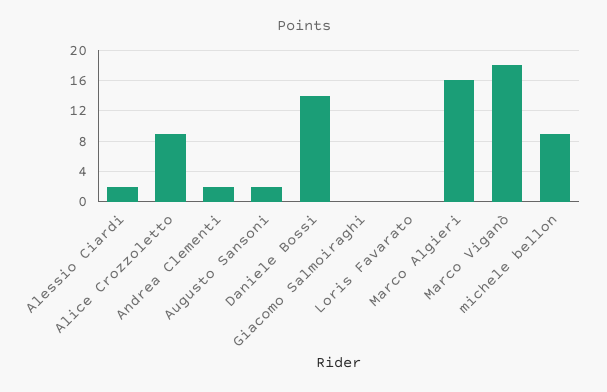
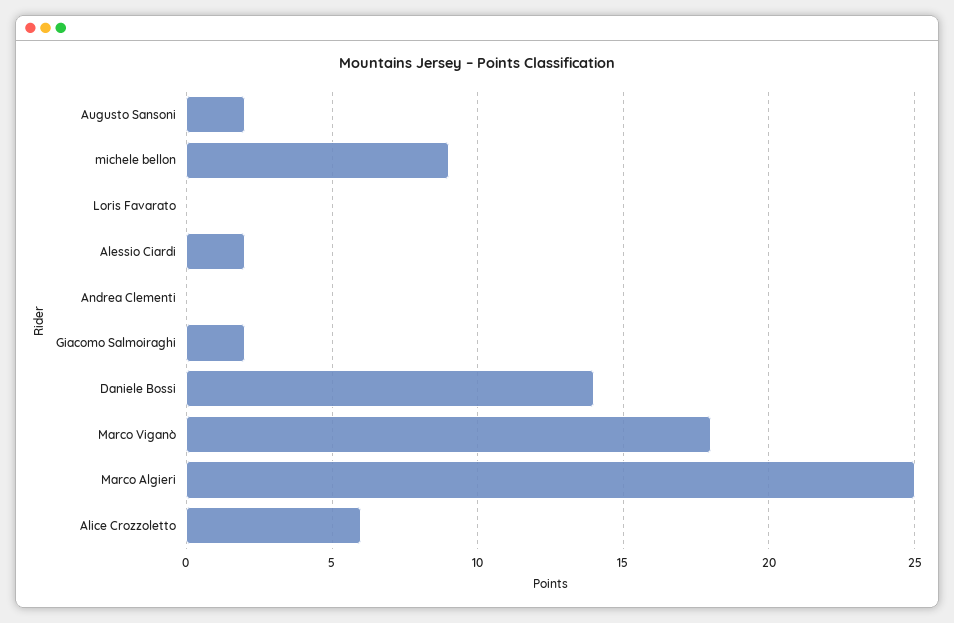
  {
    "Alessio Ciardi": 2,
-   "Alice Crozzoletto": 9,
+   "Alice Crozzoletto": 6,
-   "Andrea Clementi": 2,
+   "Andrea Clementi": 0,
    "Augusto Sansoni": 2,
    "Daniele Bossi": 14,
-   "Giacomo Salmoiraghi": 0,
+   "Giacomo Salmoiraghi": 2,
    "Loris Favarato": 0,
-   "Marco Algieri": 16,
+   "Marco Algieri": 25,
    "Marco Viganò": 18,
    "michele bellon": 9
  }

